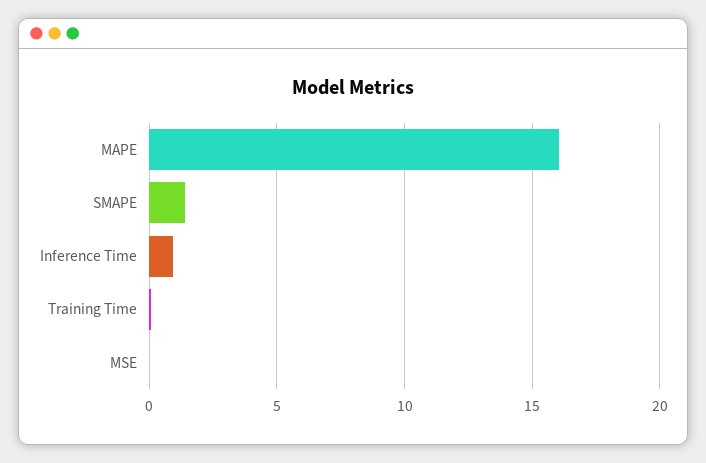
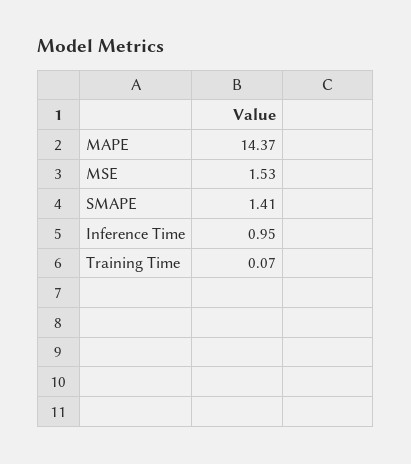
  {
-   "MAPE": 16,
+   "MAPE": 14.37,
    "SMAPE": 1.41,
    "Inference Time": 0.95,
    "Training Time": 0.07,
-   "MSE": 0
+   "MSE": 1.53
  }

